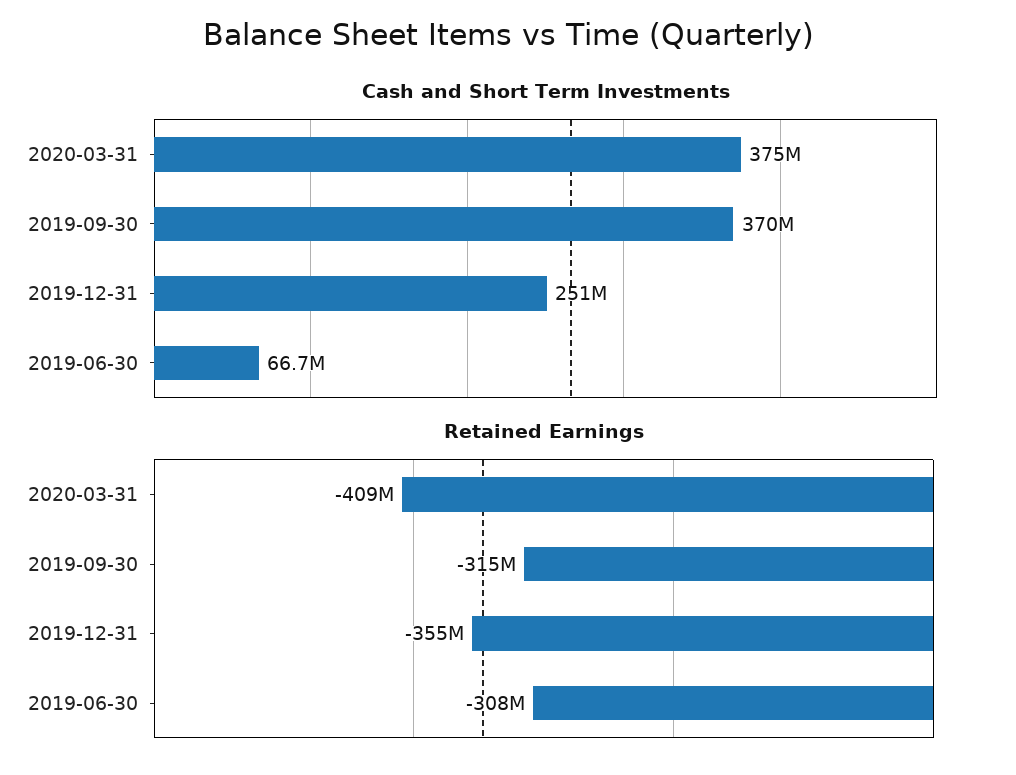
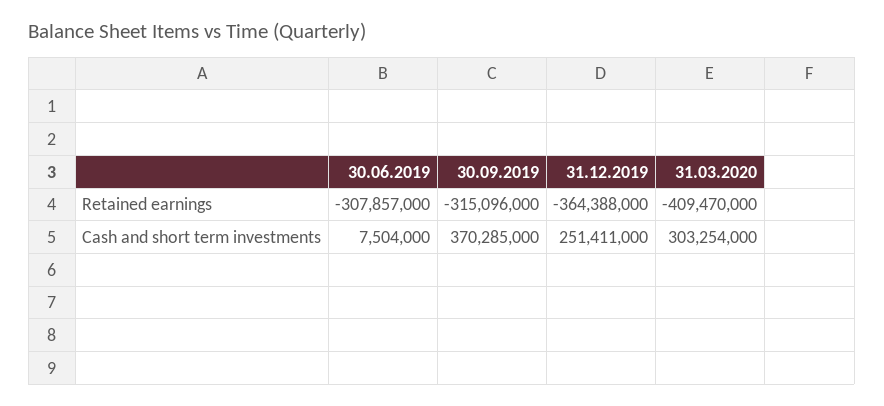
  {
    "Cash and Short Term Investments": {
-     "2020-03-31": 375000000,
+     "2020-03-31": 303254000,
      "2019-09-30": 370285000,
      "2019-12-31": 251411000,
-     "2019-06-30": 66700000
+     "2019-06-30": 7504000
    },
    "Retained Earnings": {
      "2020-03-31": -409470000,
      "2019-09-30": -315096000,
-     "2019-12-31": -355000000,
+     "2019-12-31": -364388000,
      "2019-06-30": -307857000
    }
  }

